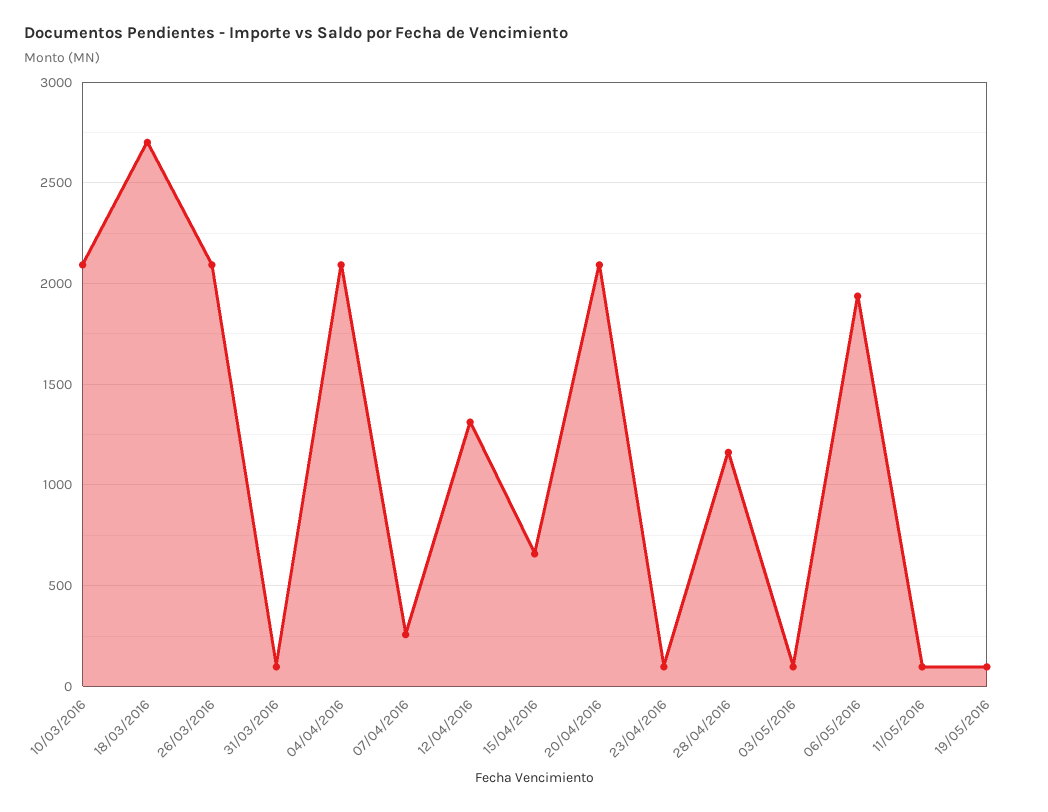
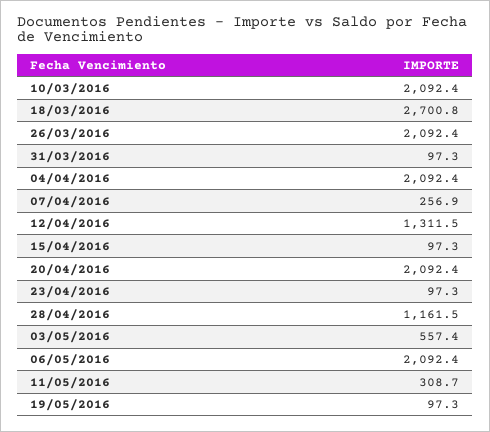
  {
    "10/03/2016": 2092.4,
    "18/03/2016": 2700.8,
    "26/03/2016": 2092.4,
    "31/03/2016": 97.3,
    "04/04/2016": 2092.4,
    "07/04/2016": 256.9,
    "12/04/2016": 1311.5,
-   "15/04/2016": 650,
+   "15/04/2016": 97.3,
    "20/04/2016": 2092.4,
    "23/04/2016": 97.3,
    "28/04/2016": 1161.5,
-   "03/05/2016": 100,
+   "03/05/2016": 557.4,
-   "06/05/2016": 1950,
+   "06/05/2016": 2092.4,
-   "11/05/2016": 100,
+   "11/05/2016": 308.7,
    "19/05/2016": 97.3
  }

